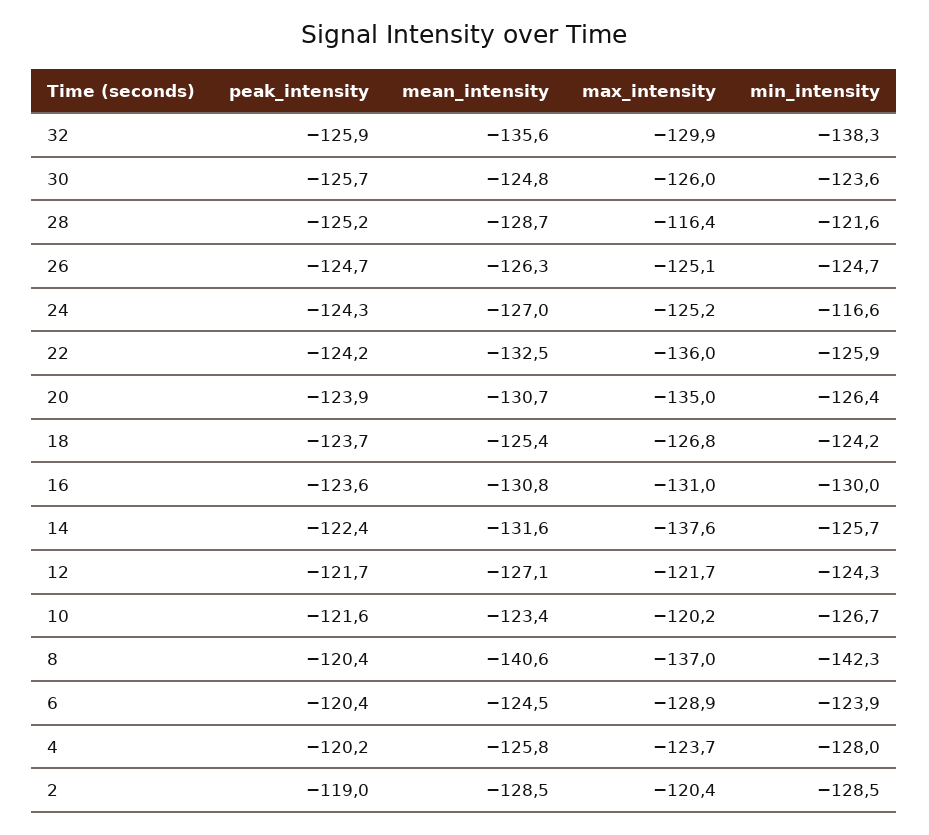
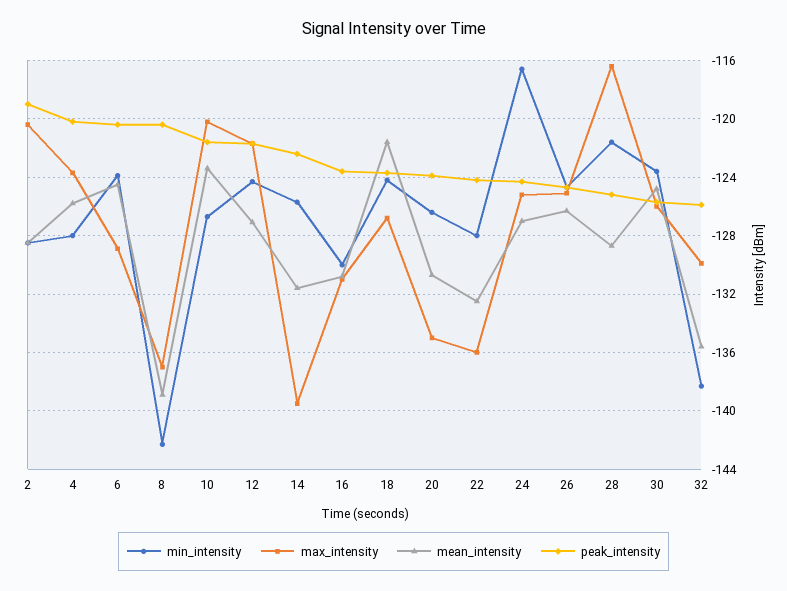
  {
    "peak_intensity": {
      "32": -125.9,
      "30": -125.7,
      "28": -125.2,
      "26": -124.7,
      "24": -124.3,
      "22": -124.2,
      "20": -123.9,
      "18": -123.7,
      "16": -123.6,
      "14": -122.4,
      "12": -121.7,
      "10": -121.6,
      "8": -120.4,
      "6": -120.4,
      "4": -120.2,
      "2": -119
    },
    "mean_intensity": {
      "32": -135.6,
      "30": -124.8,
      "28": -128.7,
      "26": -126.3,
      "24": -127,
      "22": -132.5,
      "20": -130.7,
-     "18": -125.4,
+     "18": -121.5,
      "16": -130.8,
      "14": -131.6,
      "12": -127.1,
      "10": -123.4,
-     "8": -140.6,
+     "8": -139,
      "6": -124.5,
      "4": -125.8,
      "2": -128.5
    },
    "max_intensity": {
      "32": -129.9,
      "30": -126,
      "28": -116.4,
      "26": -125.1,
      "24": -125.2,
      "22": -136,
      "20": -135,
      "18": -126.8,
      "16": -131,
-     "14": -137.6,
+     "14": -139.5,
      "12": -121.7,
      "10": -120.2,
      "8": -137,
      "6": -128.9,
      "4": -123.7,
      "2": -120.4
    },
    "min_intensity": {
      "32": -138.3,
      "30": -123.6,
      "28": -121.6,
      "26": -124.7,
      "24": -116.6,
-     "22": -125.9,
+     "22": -128,
      "20": -126.4,
      "18": -124.2,
      "16": -130,
      "14": -125.7,
      "12": -124.3,
      "10": -126.7,
      "8": -142.3,
      "6": -123.9,
      "4": -128,
      "2": -128.5
    }
  }

